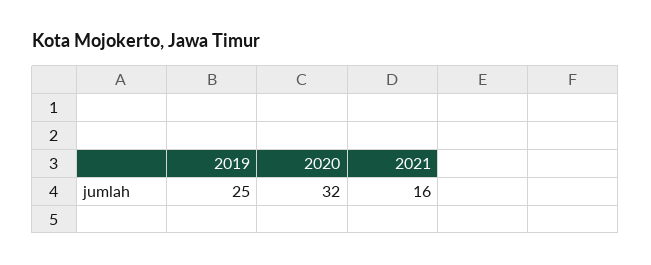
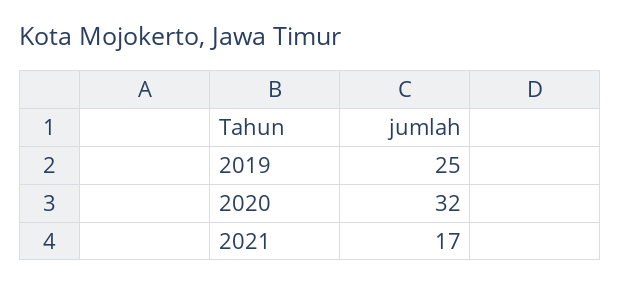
  {
    "2019": 25,
    "2020": 32,
-   "2021": 16
+   "2021": 17
  }

